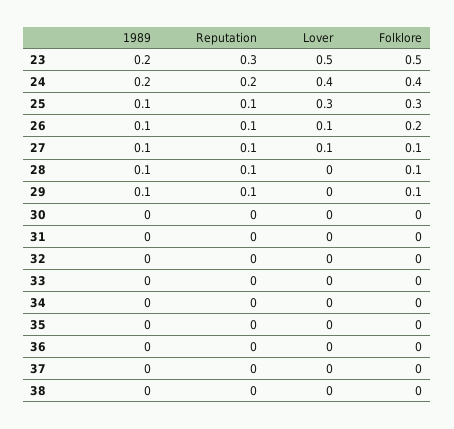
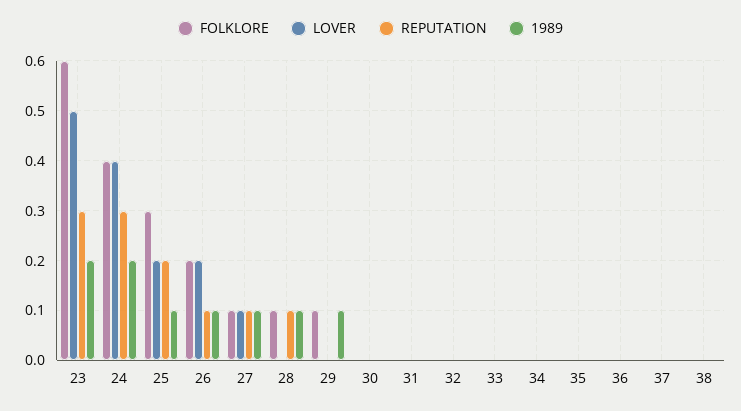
  {
    "1989": {
      "23": 0.2,
      "24": 0.2,
      "25": 0.1,
      "26": 0.1,
      "27": 0.1,
      "28": 0.1,
      "29": 0.1,
      "30": 0,
      "31": 0,
      "32": 0,
      "33": 0,
      "34": 0,
      "35": 0,
      "36": 0,
      "37": 0,
      "38": 0
    },
    "Reputation": {
      "23": 0.3,
-     "24": 0.2,
+     "24": 0.3,
-     "25": 0.1,
+     "25": 0.2,
      "26": 0.1,
      "27": 0.1,
      "28": 0.1,
-     "29": 0.1,
+     "29": 0,
      "30": 0,
      "31": 0,
      "32": 0,
      "33": 0,
      "34": 0,
      "35": 0,
      "36": 0,
      "37": 0,
      "38": 0
    },
    "Lover": {
      "23": 0.5,
      "24": 0.4,
-     "25": 0.3,
+     "25": 0.2,
-     "26": 0.1,
+     "26": 0.2,
      "27": 0.1,
      "28": 0,
      "29": 0,
      "30": 0,
      "31": 0,
      "32": 0,
      "33": 0,
      "34": 0,
      "35": 0,
      "36": 0,
      "37": 0,
      "38": 0
    },
    "Folklore": {
-     "23": 0.5,
+     "23": 0.6,
      "24": 0.4,
      "25": 0.3,
      "26": 0.2,
      "27": 0.1,
      "28": 0.1,
      "29": 0.1,
      "30": 0,
      "31": 0,
      "32": 0,
      "33": 0,
      "34": 0,
      "35": 0,
      "36": 0,
      "37": 0,
      "38": 0
    }
  }

